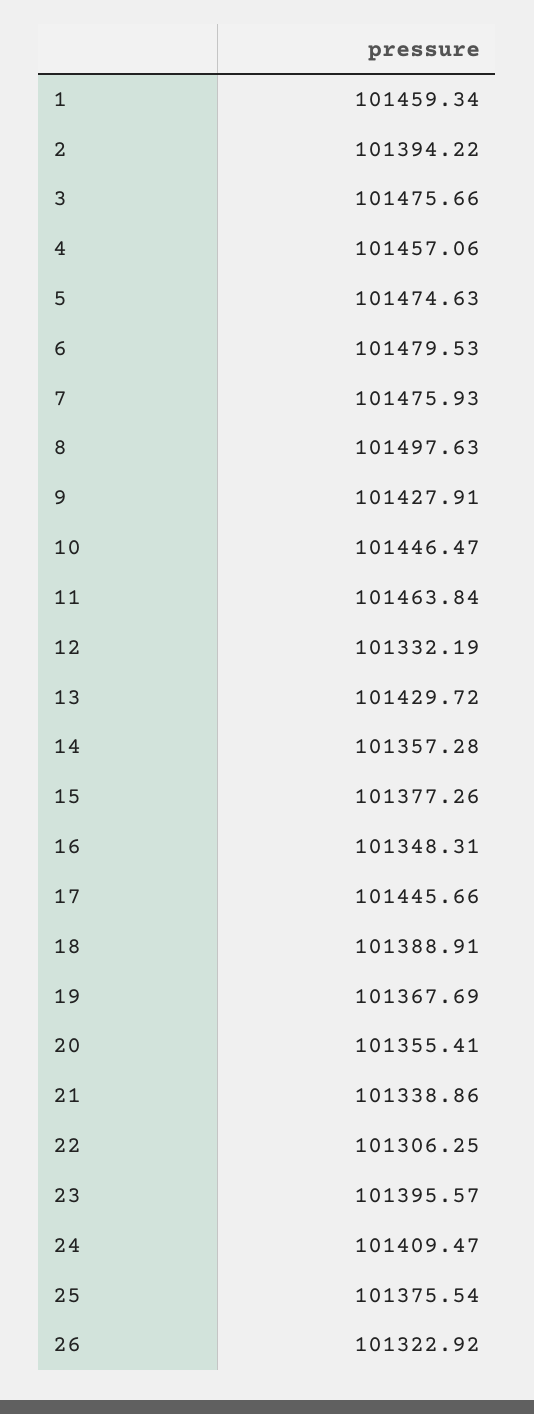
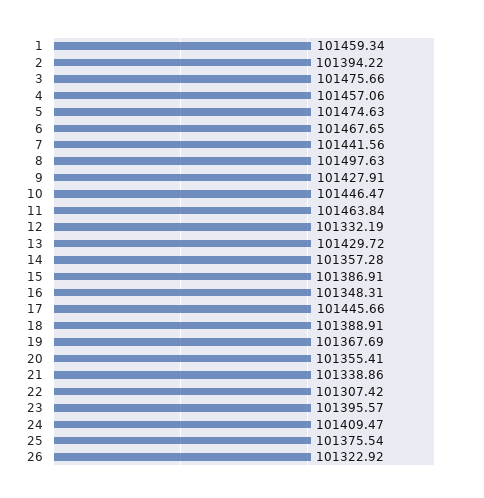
  {
    "1": 101459.34,
    "2": 101394.22,
    "3": 101475.66,
    "4": 101457.06,
    "5": 101474.63,
-   "6": 101479.53,
+   "6": 101467.65,
-   "7": 101475.93,
+   "7": 101441.56,
    "8": 101497.63,
    "9": 101427.91,
    "10": 101446.47,
    "11": 101463.84,
    "12": 101332.19,
    "13": 101429.72,
    "14": 101357.28,
-   "15": 101377.26,
+   "15": 101386.91,
    "16": 101348.31,
    "17": 101445.66,
    "18": 101388.91,
    "19": 101367.69,
    "20": 101355.41,
    "21": 101338.86,
-   "22": 101306.25,
+   "22": 101307.42,
    "23": 101395.57,
    "24": 101409.47,
    "25": 101375.54,
    "26": 101322.92
  }

